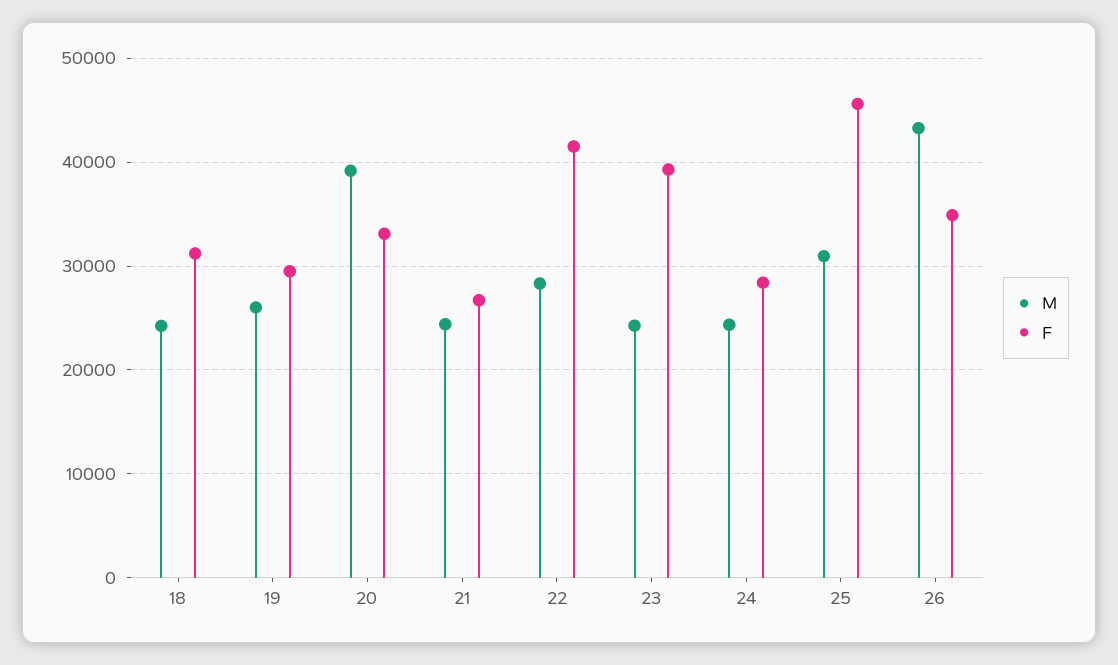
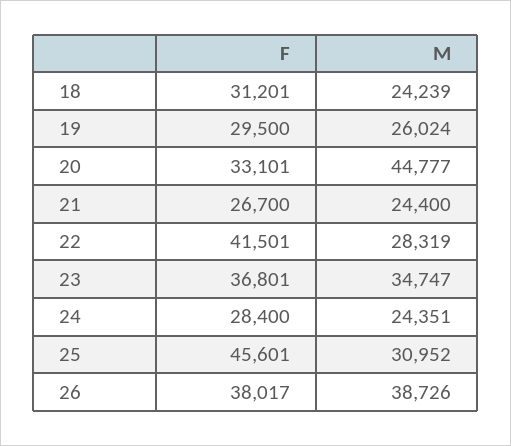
  {
    "M": {
      "18": 24239,
      "19": 26024,
-     "20": 39000,
+     "20": 44777,
      "21": 24400,
      "22": 28319,
-     "23": 24000,
+     "23": 34747,
      "24": 24351,
      "25": 30952,
-     "26": 43000
+     "26": 38726
    },
    "F": {
      "18": 31201,
      "19": 29500,
      "20": 33101,
      "21": 26700,
      "22": 41501,
-     "23": 39000,
+     "23": 36801,
      "24": 28400,
      "25": 45601,
-     "26": 35000
+     "26": 38017
    }
  }

